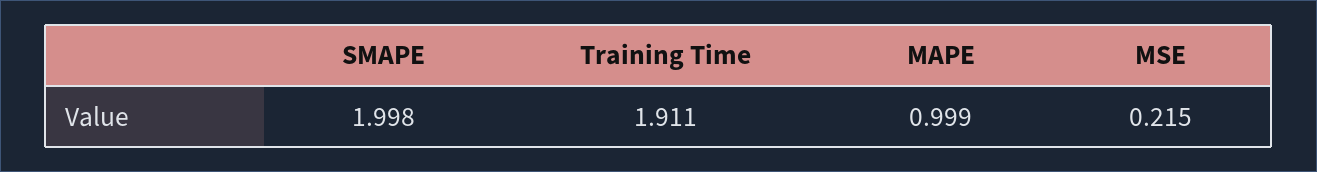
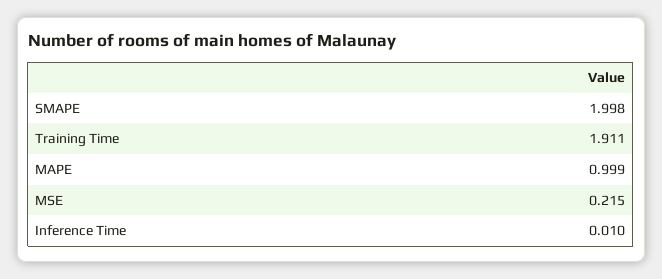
  {
    "SMAPE": 1.998,
    "Training Time": 1.911,
    "MAPE": 0.999,
-   "MSE": 0.215
+   "MSE": 0.215,
+   "Inference Time": 0.01
  }

